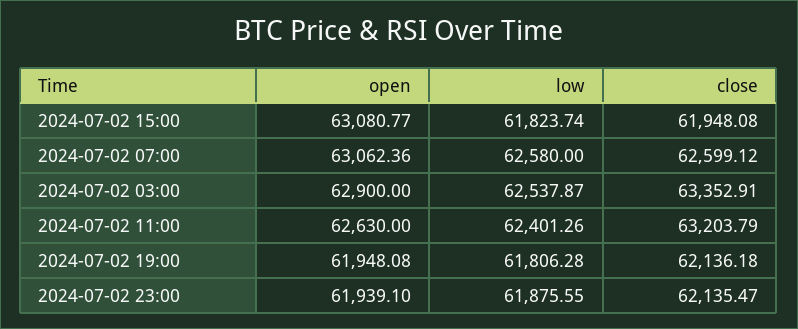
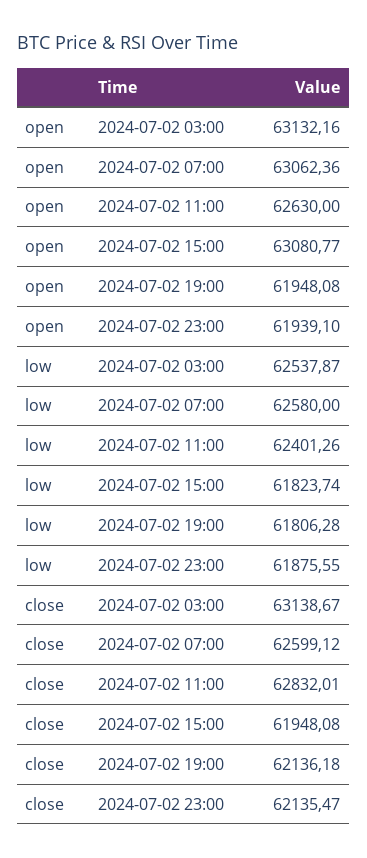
  {
    "open": {
      "2024-07-02 15:00": 63080.77,
      "2024-07-02 07:00": 63062.36,
-     "2024-07-02 03:00": 62900,
+     "2024-07-02 03:00": 63132.16,
      "2024-07-02 11:00": 62630,
      "2024-07-02 19:00": 61948.08,
      "2024-07-02 23:00": 61939.1
    },
    "low": {
      "2024-07-02 15:00": 61823.74,
      "2024-07-02 07:00": 62580,
      "2024-07-02 03:00": 62537.87,
      "2024-07-02 11:00": 62401.26,
      "2024-07-02 19:00": 61806.28,
      "2024-07-02 23:00": 61875.55
    },
    "close": {
      "2024-07-02 15:00": 61948.08,
      "2024-07-02 07:00": 62599.12,
-     "2024-07-02 03:00": 63352.91,
+     "2024-07-02 03:00": 63138.67,
-     "2024-07-02 11:00": 63203.79,
+     "2024-07-02 11:00": 62832.01,
      "2024-07-02 19:00": 62136.18,
      "2024-07-02 23:00": 62135.47
    }
  }

